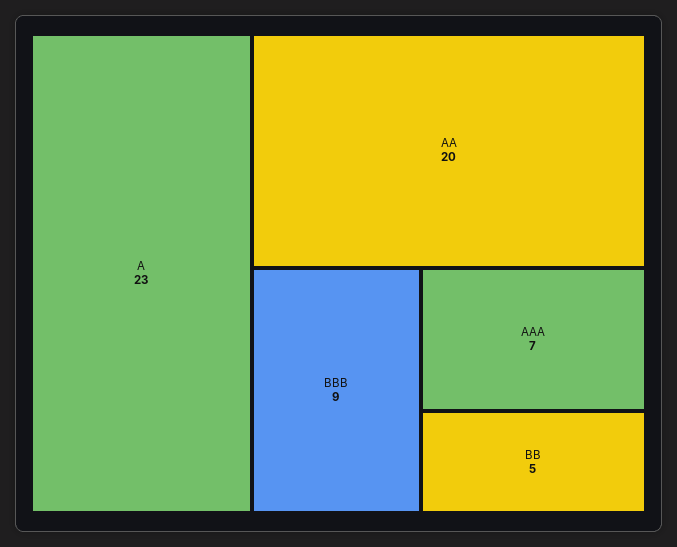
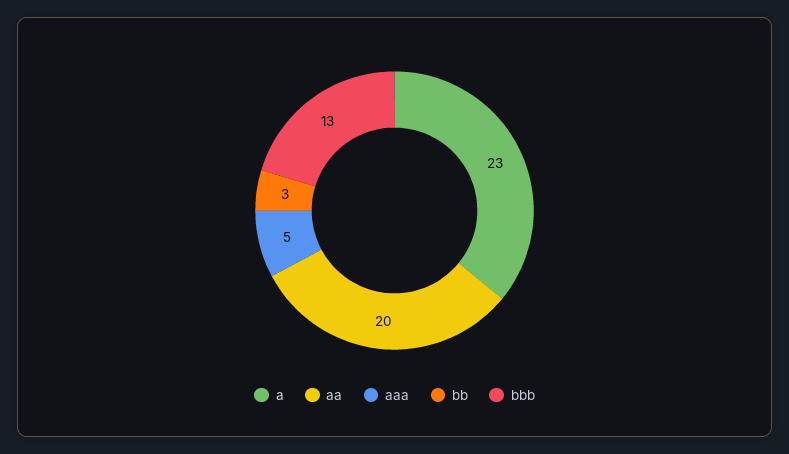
  {
    "A": 23,
    "AA": 20,
-   "BBB": 9,
+   "BBB": 13,
-   "AAA": 7,
+   "AAA": 5,
-   "BB": 5
+   "BB": 3
  }

